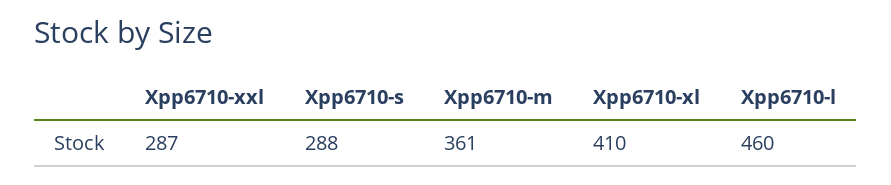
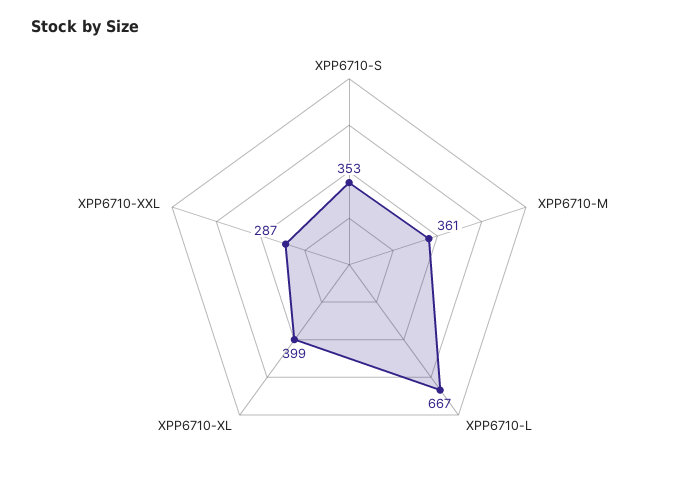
  {
    "Xpp6710-xxl": 287,
-   "Xpp6710-s": 288,
+   "Xpp6710-s": 353,
    "Xpp6710-m": 361,
-   "Xpp6710-xl": 410,
+   "Xpp6710-xl": 399,
-   "Xpp6710-l": 460
+   "Xpp6710-l": 667
  }

